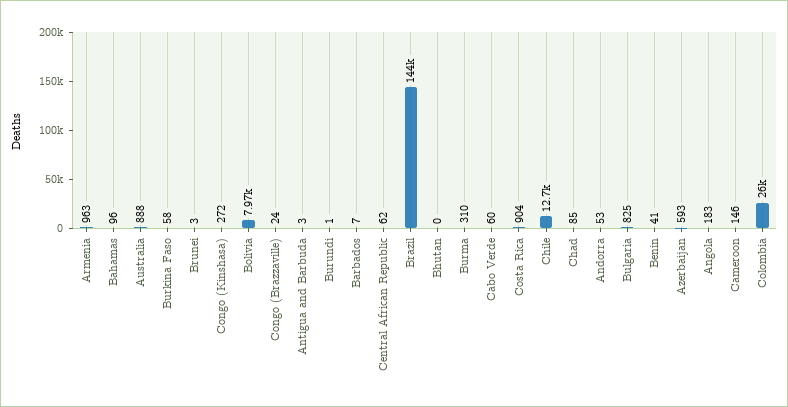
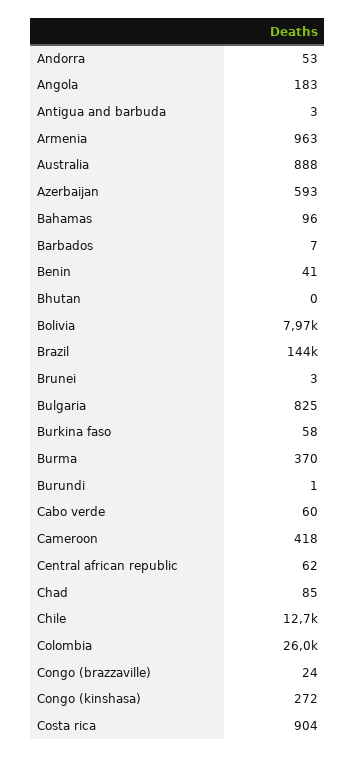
  {
    "Armenia": 963,
    "Bahamas": 96,
    "Australia": 888,
    "Burkina Faso": 58,
    "Brunei": 3,
    "Congo (Kinshasa)": 272,
    "Bolivia": 7970,
    "Congo (Brazzaville)": 24,
    "Antigua and Barbuda": 3,
    "Burundi": 1,
    "Barbados": 7,
    "Central African Republic": 62,
    "Brazil": 144000,
    "Bhutan": 0,
-   "Burma": 310,
+   "Burma": 370,
    "Cabo Verde": 60,
    "Costa Rica": 904,
    "Chile": 12700,
    "Chad": 85,
    "Andorra": 53,
    "Bulgaria": 825,
    "Benin": 41,
    "Azerbaijan": 593,
    "Angola": 183,
-   "Cameroon": 146,
+   "Cameroon": 418,
    "Colombia": 26000
  }

